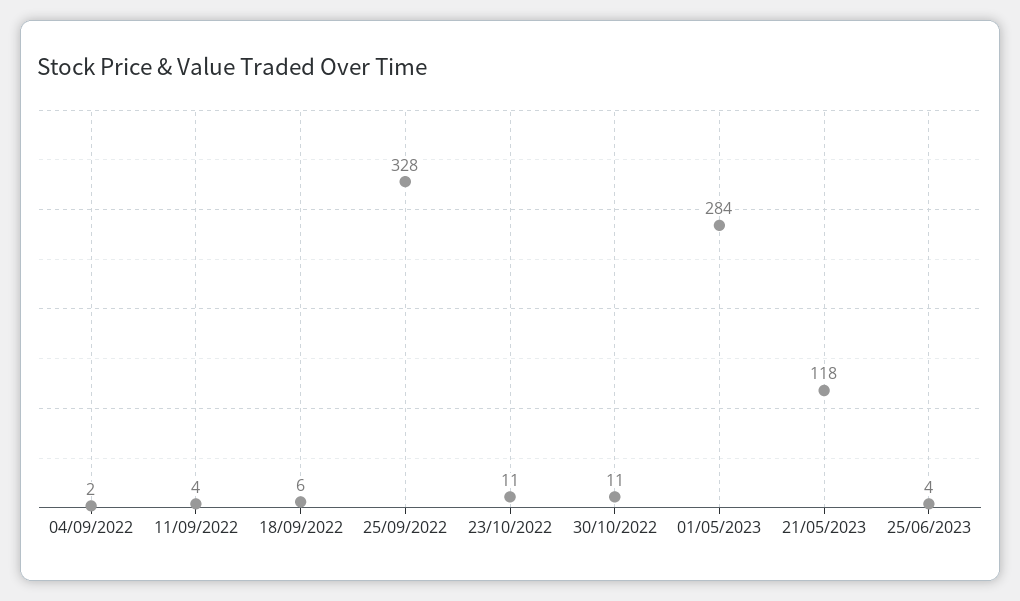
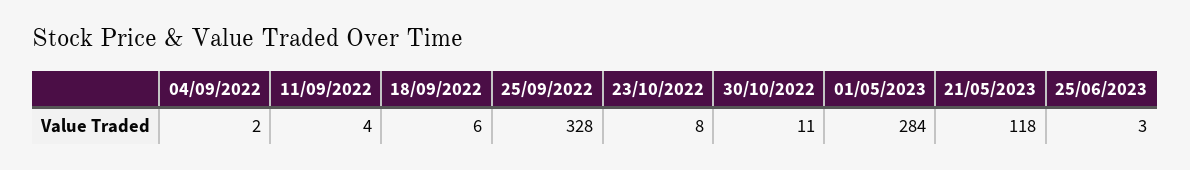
  {
    "04/09/2022": 2,
    "11/09/2022": 4,
    "18/09/2022": 6,
    "25/09/2022": 328,
-   "23/10/2022": 11,
+   "23/10/2022": 8,
    "30/10/2022": 11,
    "01/05/2023": 284,
    "21/05/2023": 118,
-   "25/06/2023": 4
+   "25/06/2023": 3
  }

